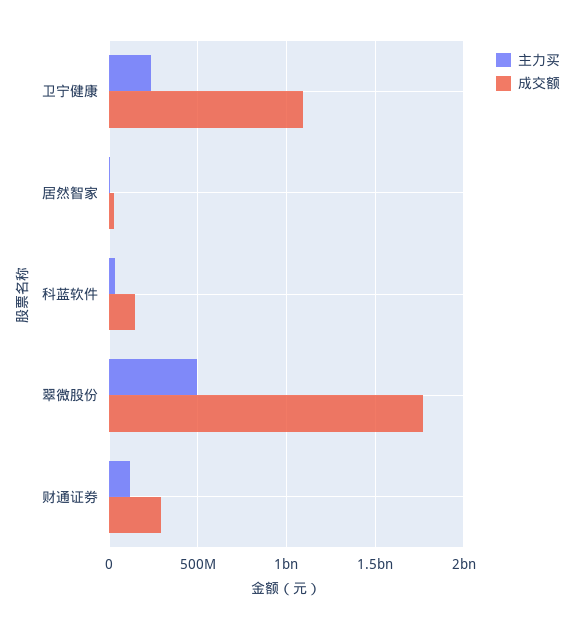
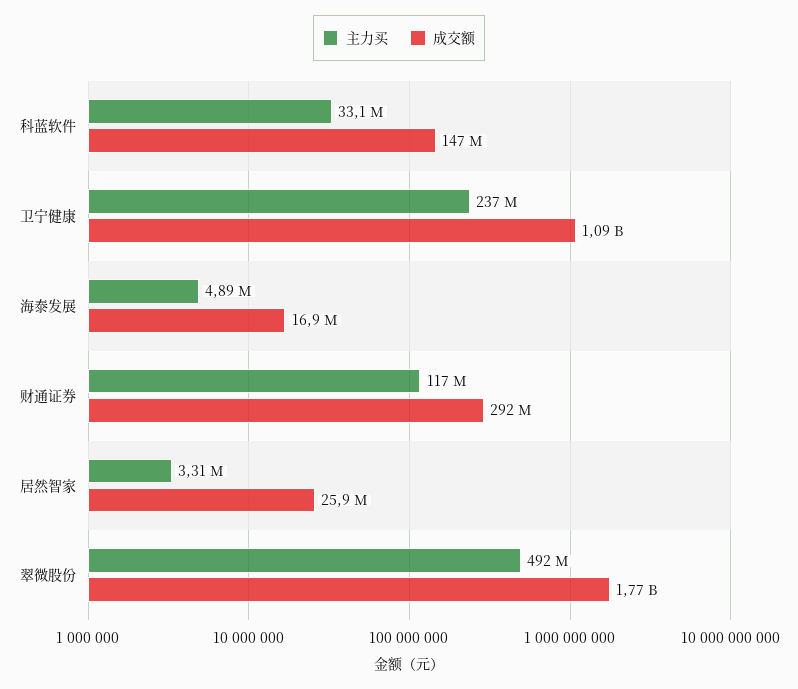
  {
    "主力买": {
      "卫宁健康": 237000000,
      "居然智家": 3310000,
      "科蓝软件": 33100000,
      "翠微股份": 492000000,
-     "财通证券": 117000000
+     "财通证券": 117000000,
+     "海泰发展": 4890000
    },
    "成交额": {
      "卫宁健康": 1090000000,
      "居然智家": 25900000,
      "科蓝软件": 147000000,
      "翠微股份": 1770000000,
-     "财通证券": 292000000
+     "财通证券": 292000000,
+     "海泰发展": 16900000
    }
  }

